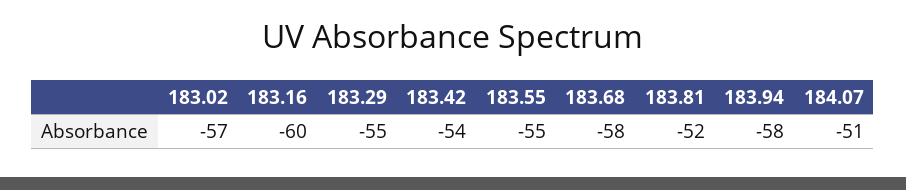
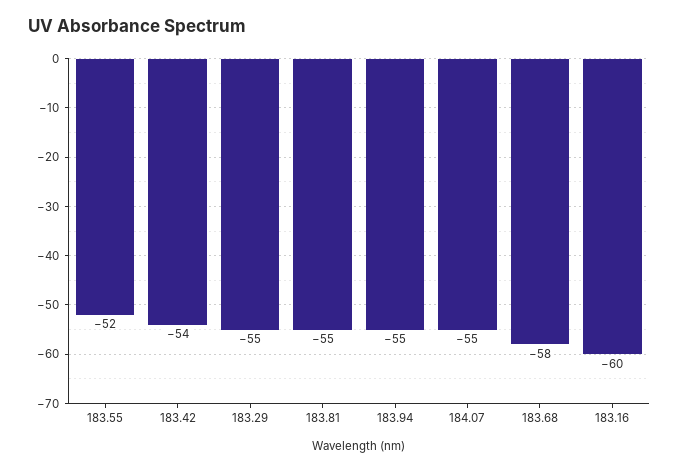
  {
-   "183.02": -57,
    "183.16": -60,
    "183.29": -55,
    "183.42": -54,
-   "183.55": -55,
+   "183.55": -52,
    "183.68": -58,
-   "183.81": -52,
+   "183.81": -55,
-   "183.94": -58,
+   "183.94": -55,
-   "184.07": -51
+   "184.07": -55
  }

